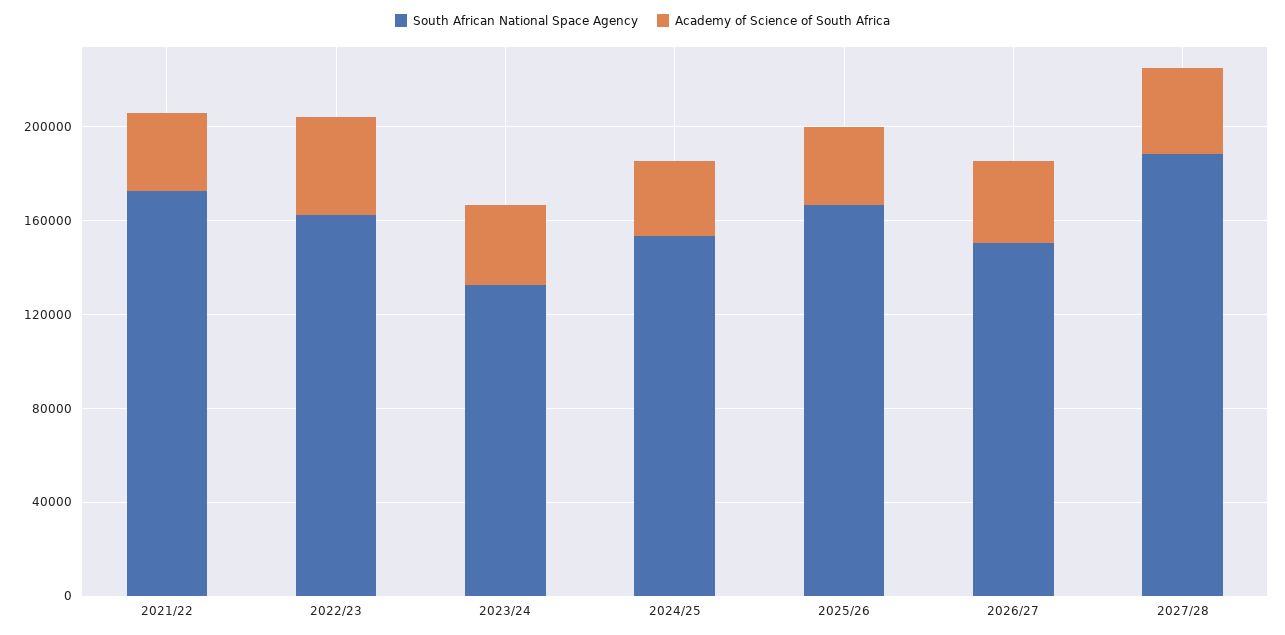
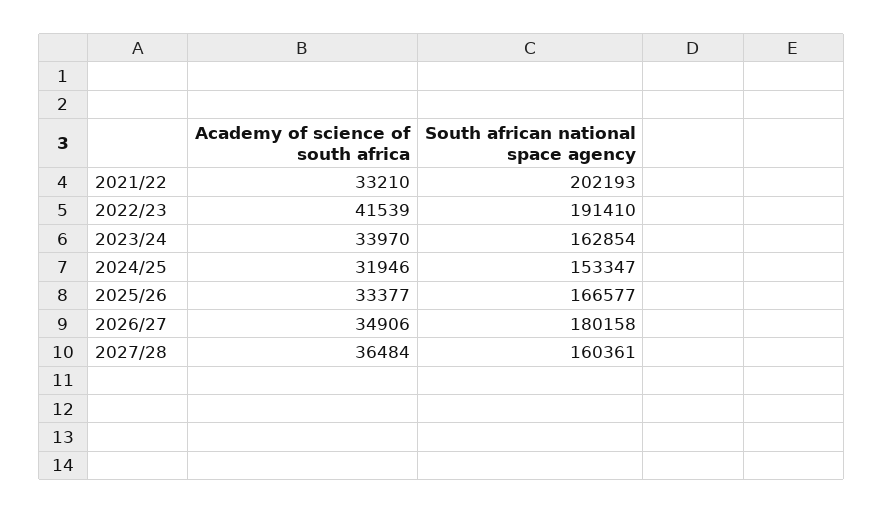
  {
    "South African National Space Agency": {
-     "2021/22": 170000,
+     "2021/22": 202193,
-     "2022/23": 160000,
+     "2022/23": 191410,
-     "2023/24": 130000,
+     "2023/24": 162854,
      "2024/25": 153347,
      "2025/26": 166577,
-     "2026/27": 150000,
+     "2026/27": 180158,
-     "2027/28": 190000
+     "2027/28": 160361
    },
    "Academy of Science of South Africa": {
      "2021/22": 33210,
      "2022/23": 41539,
      "2023/24": 33970,
      "2024/25": 31946,
      "2025/26": 33377,
      "2026/27": 34906,
      "2027/28": 36484
    }
  }

